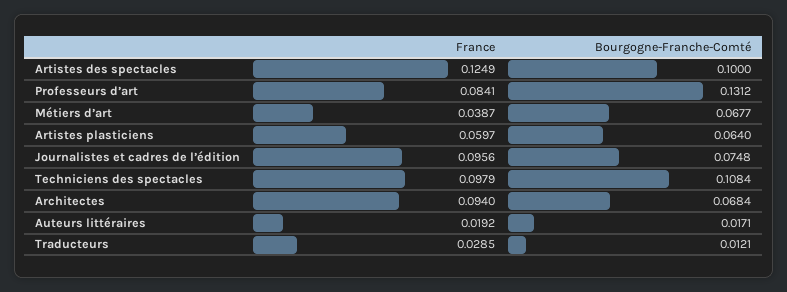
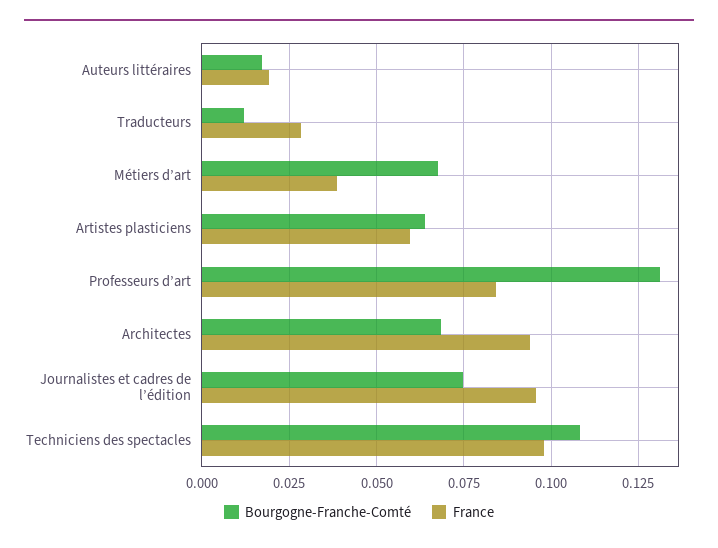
  {
    "France": {
-     "Artistes des spectacles": 0.1249,
      "Professeurs d’art": 0.0841,
      "Métiers d’art": 0.0387,
      "Artistes plasticiens": 0.0597,
      "Journalistes et cadres de l’édition": 0.0956,
      "Techniciens des spectacles": 0.0979,
      "Architectes": 0.094,
      "Auteurs littéraires": 0.0192,
      "Traducteurs": 0.0285
    },
    "Bourgogne-Franche-Comté": {
-     "Artistes des spectacles": 0.1,
      "Professeurs d’art": 0.1312,
      "Métiers d’art": 0.0677,
      "Artistes plasticiens": 0.064,
      "Journalistes et cadres de l’édition": 0.0748,
      "Techniciens des spectacles": 0.1084,
      "Architectes": 0.0684,
      "Auteurs littéraires": 0.0171,
      "Traducteurs": 0.0121
    }
  }

